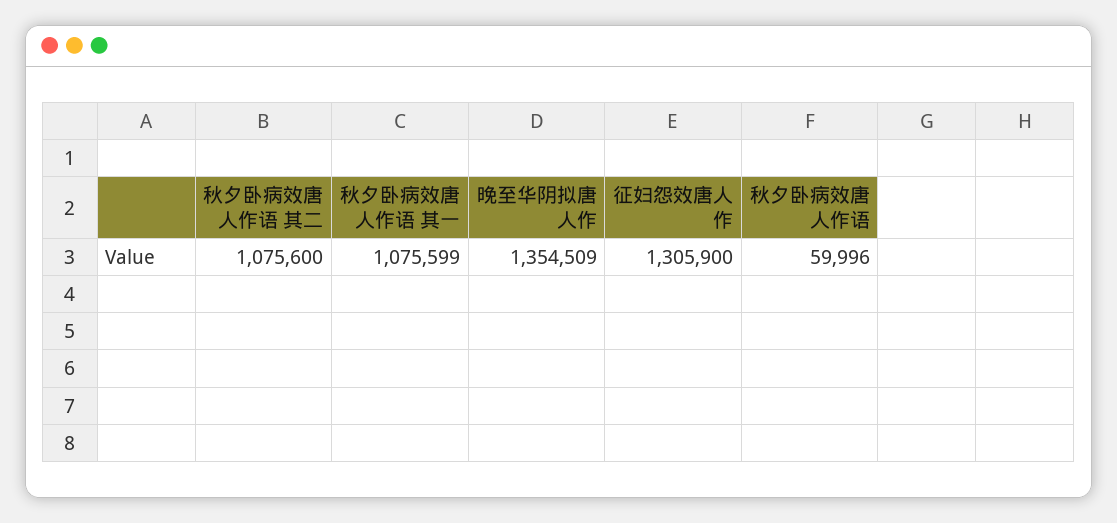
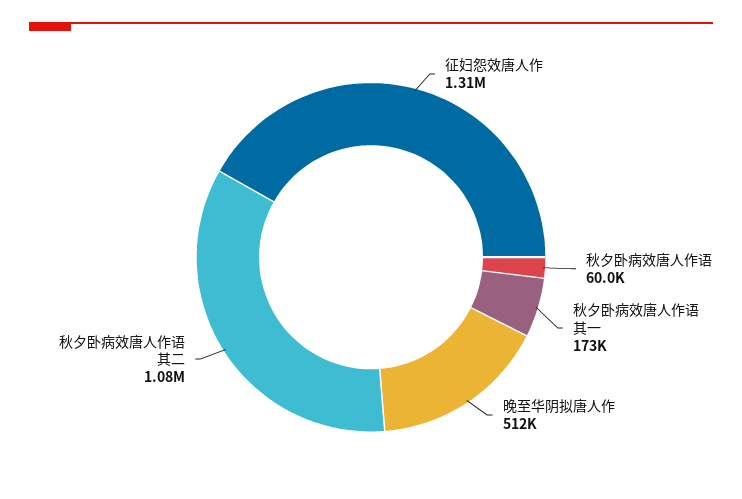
  {
    "秋夕卧病效唐人作语 其二": 1075600,
-   "秋夕卧病效唐人作语 其一": 1075599,
+   "秋夕卧病效唐人作语 其一": 173000,
-   "晚至华阴拟唐人作": 1354509,
+   "晚至华阴拟唐人作": 512000,
    "征妇怨效唐人作": 1305900,
    "秋夕卧病效唐人作语": 59996
  }

